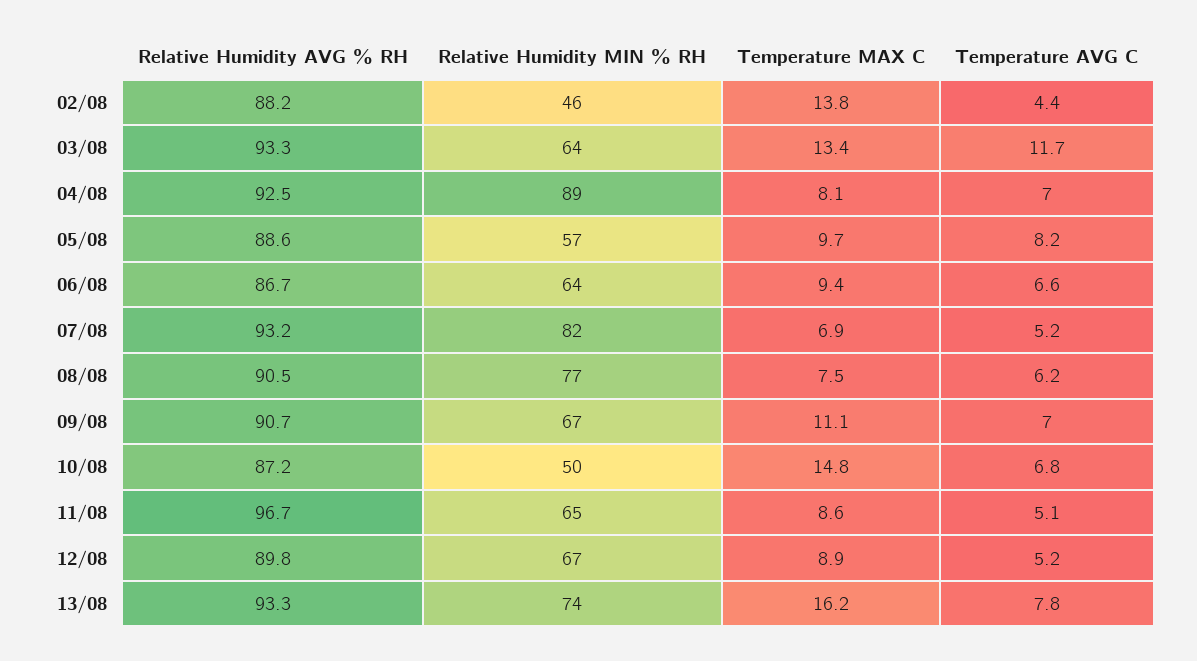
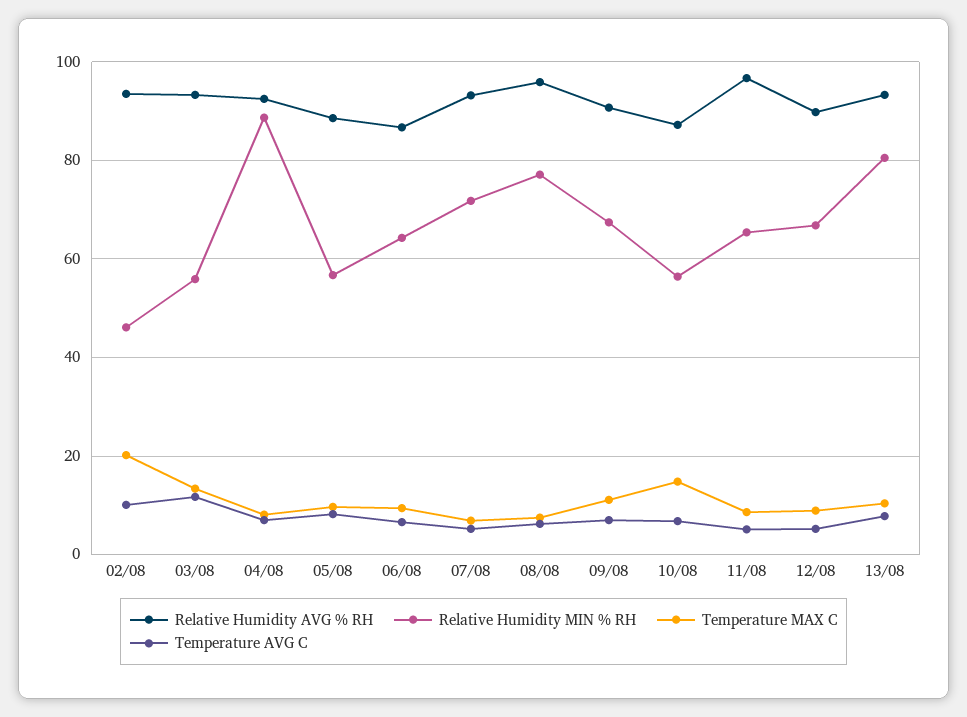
  {
    "Relative Humidity AVG % RH": {
-     "02/08": 88.2,
+     "02/08": 94,
      "03/08": 93.3,
      "04/08": 92.5,
      "05/08": 88.6,
      "06/08": 86.7,
      "07/08": 93.2,
-     "08/08": 90.5,
+     "08/08": 96,
      "09/08": 90.7,
      "10/08": 87.2,
      "11/08": 96.7,
      "12/08": 89.8,
      "13/08": 93.3
    },
    "Relative Humidity MIN % RH": {
      "02/08": 46,
-     "03/08": 64,
+     "03/08": 56,
      "04/08": 89,
      "05/08": 57,
      "06/08": 64,
-     "07/08": 82,
+     "07/08": 72,
      "08/08": 77,
      "09/08": 67,
-     "10/08": 50,
+     "10/08": 56,
      "11/08": 65,
      "12/08": 67,
-     "13/08": 74
+     "13/08": 80
    },
    "Temperature MAX C": {
-     "02/08": 13.8,
+     "02/08": 20,
      "03/08": 13.4,
      "04/08": 8.1,
      "05/08": 9.7,
      "06/08": 9.4,
      "07/08": 6.9,
      "08/08": 7.5,
      "09/08": 11.1,
      "10/08": 14.8,
      "11/08": 8.6,
      "12/08": 8.9,
-     "13/08": 16.2
+     "13/08": 10
    },
    "Temperature AVG C": {
-     "02/08": 4.4,
+     "02/08": 10,
      "03/08": 11.7,
      "04/08": 7,
      "05/08": 8.2,
      "06/08": 6.6,
      "07/08": 5.2,
      "08/08": 6.2,
      "09/08": 7,
      "10/08": 6.8,
      "11/08": 5.1,
      "12/08": 5.2,
      "13/08": 7.8
    }
  }

